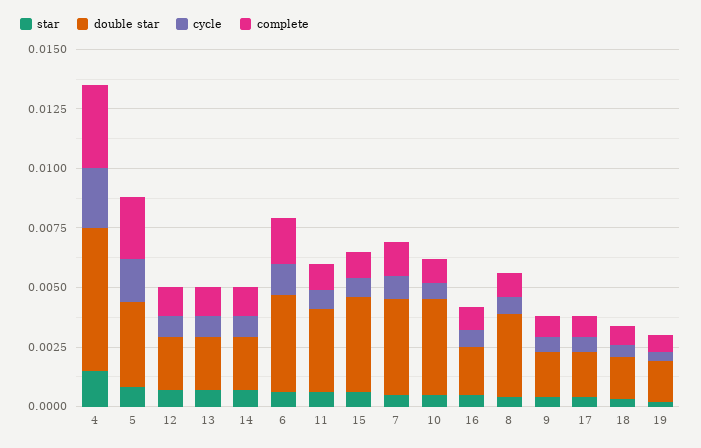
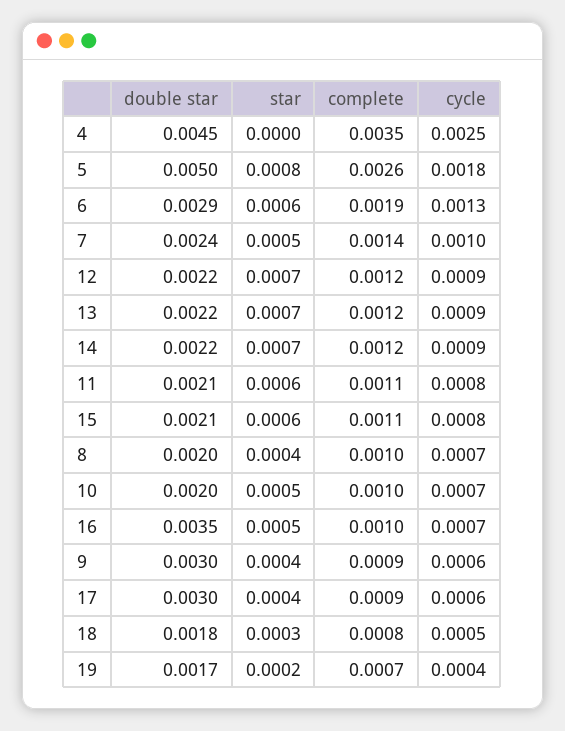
  {
    "star": {
-     "4": 0.0015,
+     "4": 0,
      "5": 0.0008,
      "12": 0.0007,
      "13": 0.0007,
      "14": 0.0007,
      "6": 0.0006,
      "11": 0.0006,
      "15": 0.0006,
      "7": 0.0005,
      "10": 0.0005,
      "16": 0.0005,
      "8": 0.0004,
      "9": 0.0004,
      "17": 0.0004,
      "18": 0.0003,
      "19": 0.0002
    },
    "double star": {
-     "4": 0.006,
+     "4": 0.0045,
-     "5": 0.0035,
+     "5": 0.005,
      "12": 0.0022,
      "13": 0.0022,
      "14": 0.0022,
-     "6": 0.004,
+     "6": 0.0029,
-     "11": 0.0035,
+     "11": 0.0021,
-     "15": 0.004,
+     "15": 0.0021,
-     "7": 0.004,
+     "7": 0.0024,
-     "10": 0.004,
+     "10": 0.002,
-     "16": 0.002,
+     "16": 0.0035,
-     "8": 0.0035,
+     "8": 0.002,
-     "9": 0.002,
+     "9": 0.003,
-     "17": 0.002,
+     "17": 0.003,
      "18": 0.0018,
      "19": 0.0017
    },
    "cycle": {
      "4": 0.0025,
      "5": 0.0018,
      "12": 0.0009,
      "13": 0.0009,
      "14": 0.0009,
      "6": 0.0013,
      "11": 0.0008,
      "15": 0.0008,
      "7": 0.001,
      "10": 0.0007,
      "16": 0.0007,
      "8": 0.0007,
      "9": 0.0006,
      "17": 0.0006,
      "18": 0.0005,
      "19": 0.0004
    },
    "complete": {
      "4": 0.0035,
      "5": 0.0026,
      "12": 0.0012,
      "13": 0.0012,
      "14": 0.0012,
      "6": 0.0019,
      "11": 0.0011,
      "15": 0.0011,
      "7": 0.0014,
      "10": 0.001,
      "16": 0.001,
      "8": 0.001,
      "9": 0.0009,
      "17": 0.0009,
      "18": 0.0008,
      "19": 0.0007
    }
  }

